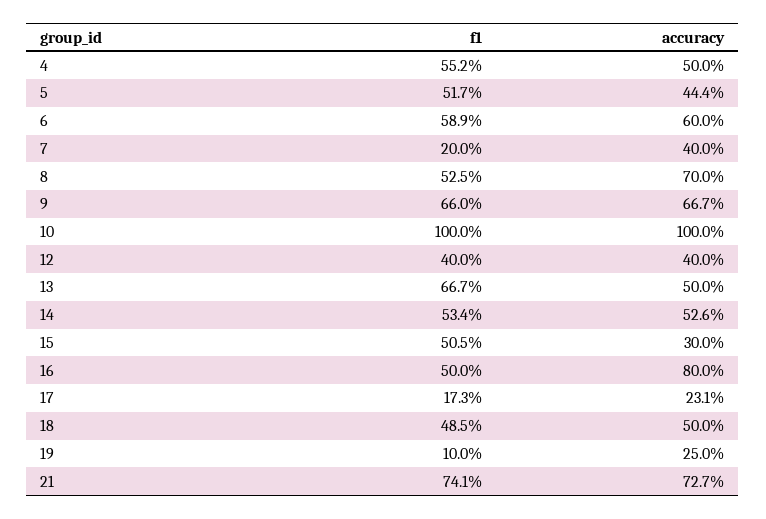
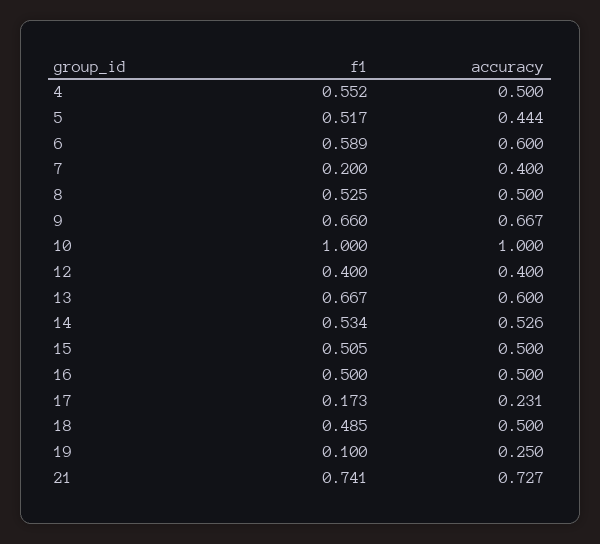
  {
    "f1": {
      "4": 0.552,
      "5": 0.517,
      "6": 0.589,
      "7": 0.2,
      "8": 0.525,
      "9": 0.66,
      "10": 1,
      "12": 0.4,
      "13": 0.667,
      "14": 0.534,
      "15": 0.505,
      "16": 0.5,
      "17": 0.173,
      "18": 0.485,
      "19": 0.1,
      "21": 0.741
    },
    "accuracy": {
      "4": 0.5,
      "5": 0.444,
      "6": 0.6,
      "7": 0.4,
-     "8": 0.7,
+     "8": 0.5,
      "9": 0.667,
      "10": 1,
      "12": 0.4,
-     "13": 0.5,
+     "13": 0.6,
      "14": 0.526,
-     "15": 0.3,
+     "15": 0.5,
-     "16": 0.8,
+     "16": 0.5,
      "17": 0.231,
      "18": 0.5,
      "19": 0.25,
      "21": 0.727
    }
  }

